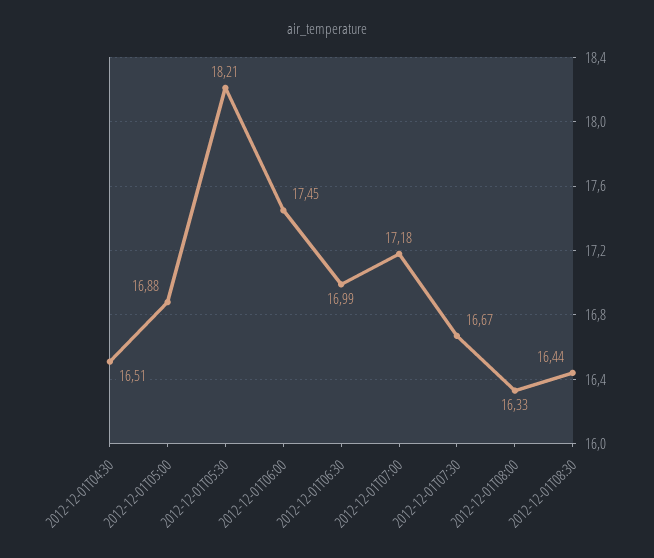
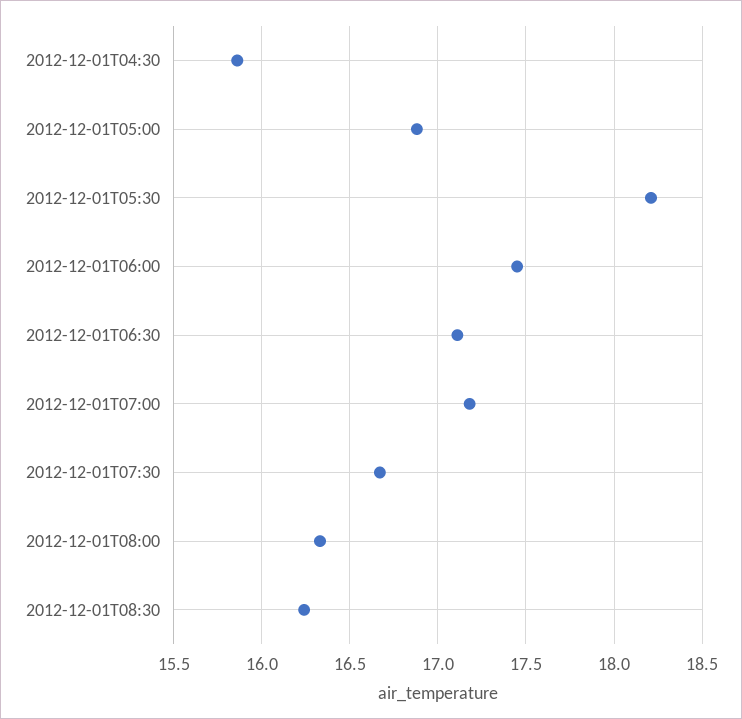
  {
-   "2012-12-01T04:30": 16.51,
+   "2012-12-01T04:30": 15.85,
    "2012-12-01T05:00": 16.88,
    "2012-12-01T05:30": 18.21,
    "2012-12-01T06:00": 17.45,
-   "2012-12-01T06:30": 16.99,
+   "2012-12-01T06:30": 17.1,
    "2012-12-01T07:00": 17.18,
    "2012-12-01T07:30": 16.67,
    "2012-12-01T08:00": 16.33,
-   "2012-12-01T08:30": 16.44
+   "2012-12-01T08:30": 16.25
  }

